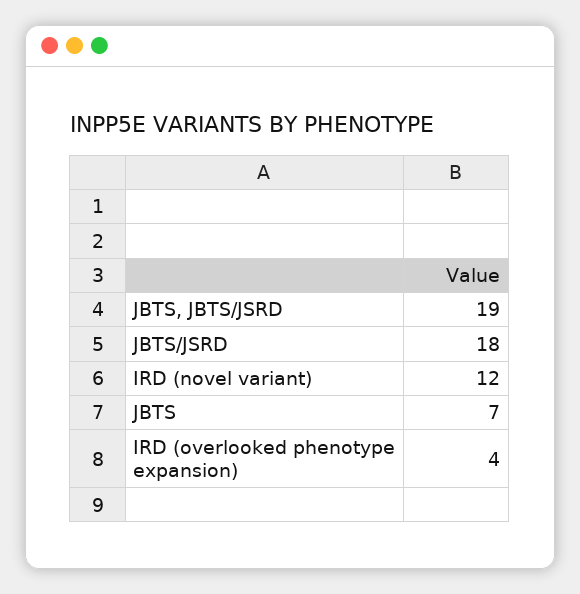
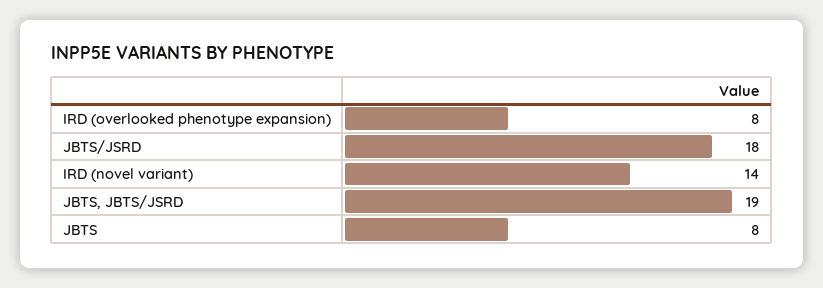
  {
    "JBTS, JBTS/JSRD": 19,
    "JBTS/JSRD": 18,
-   "IRD (novel variant)": 12,
+   "IRD (novel variant)": 14,
-   "JBTS": 7,
+   "JBTS": 8,
-   "IRD (overlooked phenotype expansion)": 4
+   "IRD (overlooked phenotype expansion)": 8
  }

